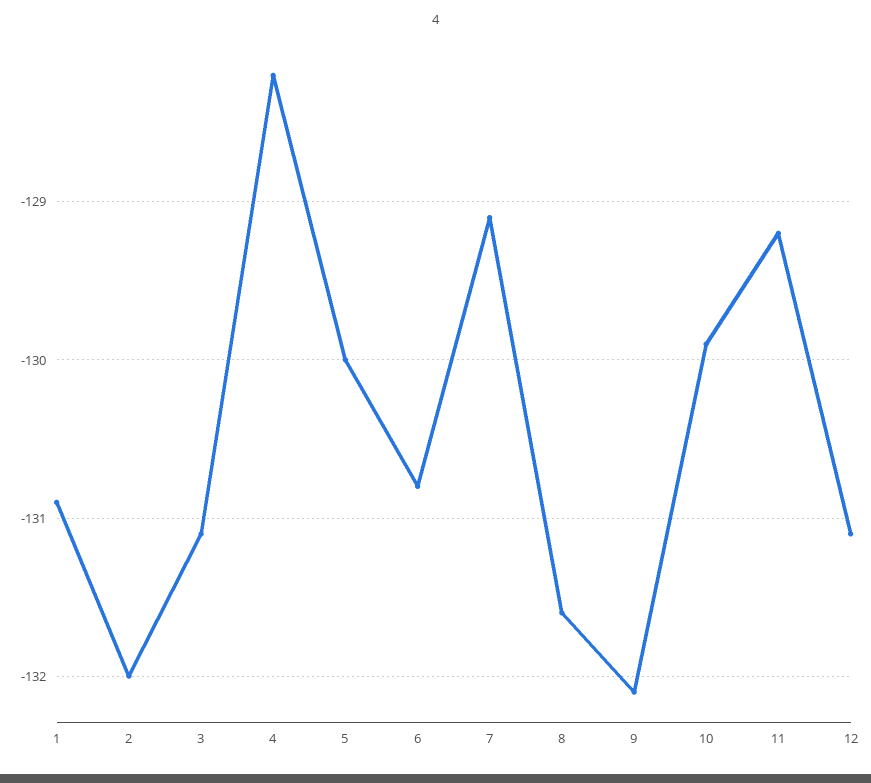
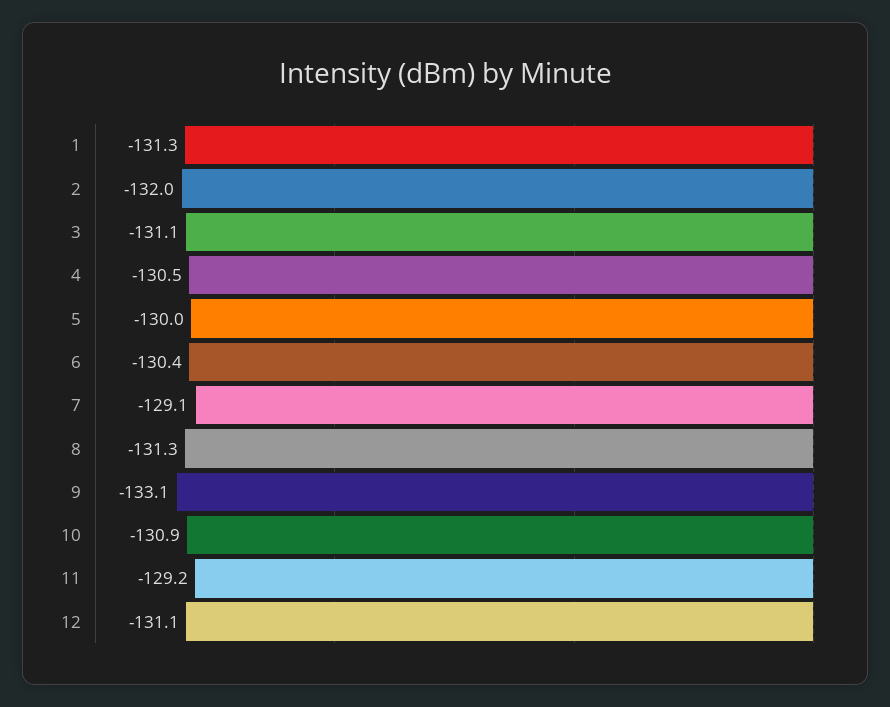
  {
-   "1": -130.9,
+   "1": -131.3,
    "2": -132,
    "3": -131.1,
-   "4": -128.2,
+   "4": -130.5,
    "5": -130,
-   "6": -130.8,
+   "6": -130.4,
    "7": -129.1,
-   "8": -131.6,
+   "8": -131.3,
-   "9": -132.1,
+   "9": -133.1,
-   "10": -129.9,
+   "10": -130.9,
    "11": -129.2,
    "12": -131.1
  }

